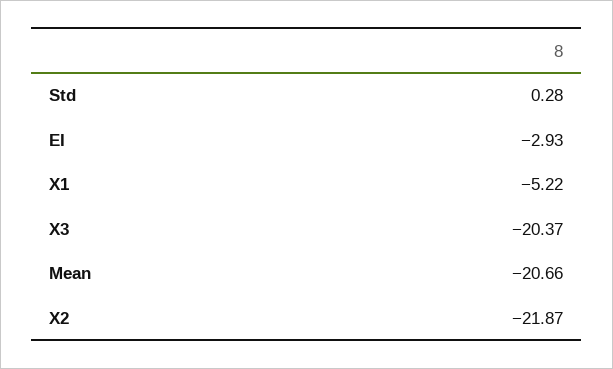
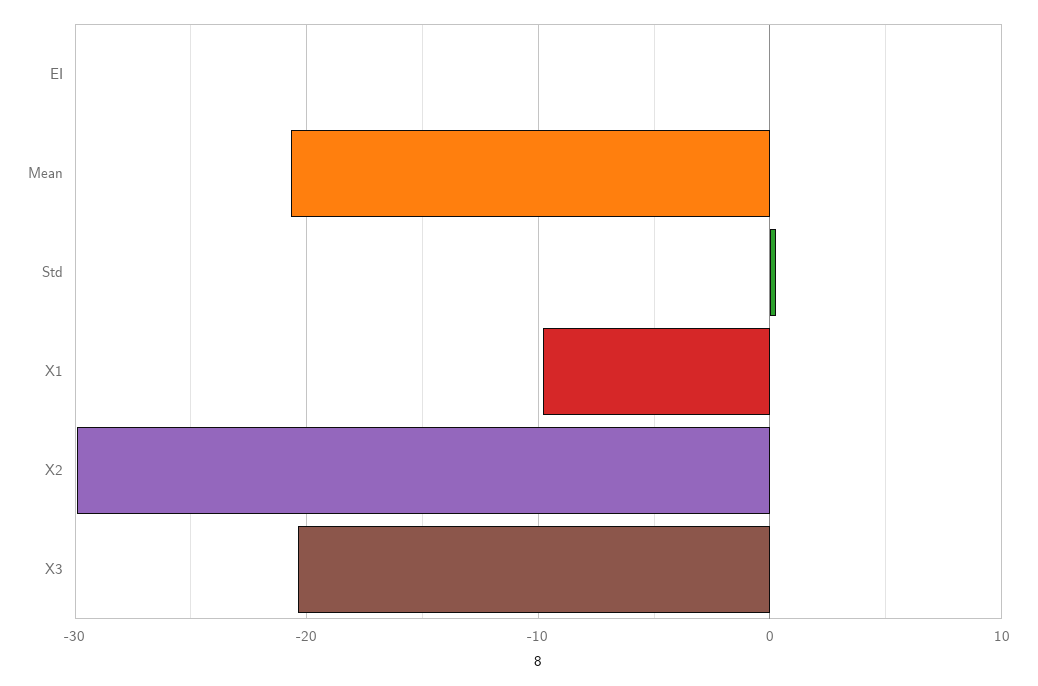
  {
    "Std": 0.28,
-   "EI": -2.93,
+   "EI": 0,
-   "X1": -5.22,
+   "X1": -10,
    "X3": -20.37,
    "Mean": -20.66,
-   "X2": -21.87
+   "X2": -30
  }

